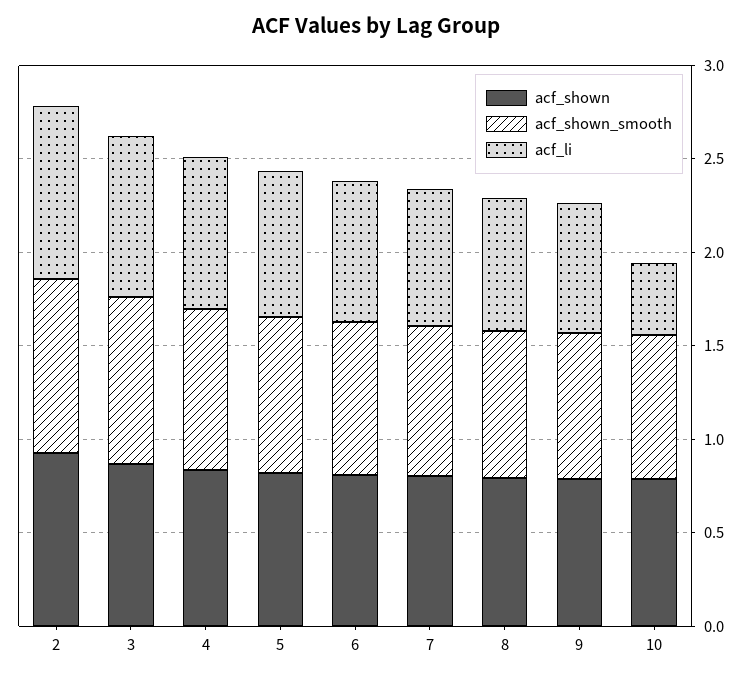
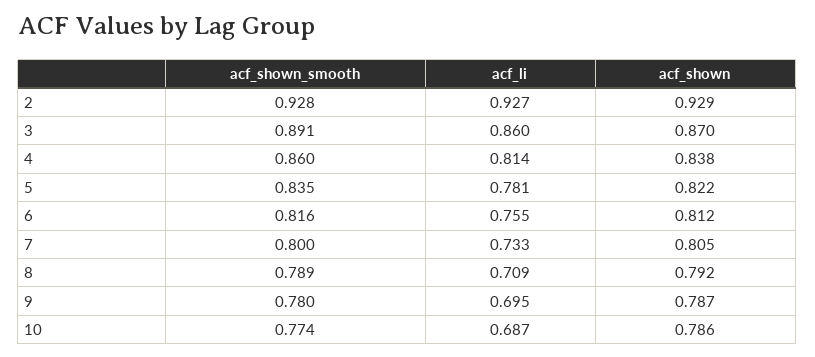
  {
    "acf_shown": {
      "2": 0.929,
      "3": 0.87,
      "4": 0.838,
      "5": 0.822,
      "6": 0.812,
      "7": 0.805,
      "8": 0.792,
      "9": 0.787,
      "10": 0.786
    },
    "acf_shown_smooth": {
      "2": 0.928,
      "3": 0.891,
      "4": 0.86,
      "5": 0.835,
      "6": 0.816,
      "7": 0.8,
      "8": 0.789,
      "9": 0.78,
      "10": 0.774
    },
    "acf_li": {
      "2": 0.927,
      "3": 0.86,
      "4": 0.814,
      "5": 0.781,
      "6": 0.755,
      "7": 0.733,
      "8": 0.709,
      "9": 0.695,
-     "10": 0.4
+     "10": 0.687
    }
  }

